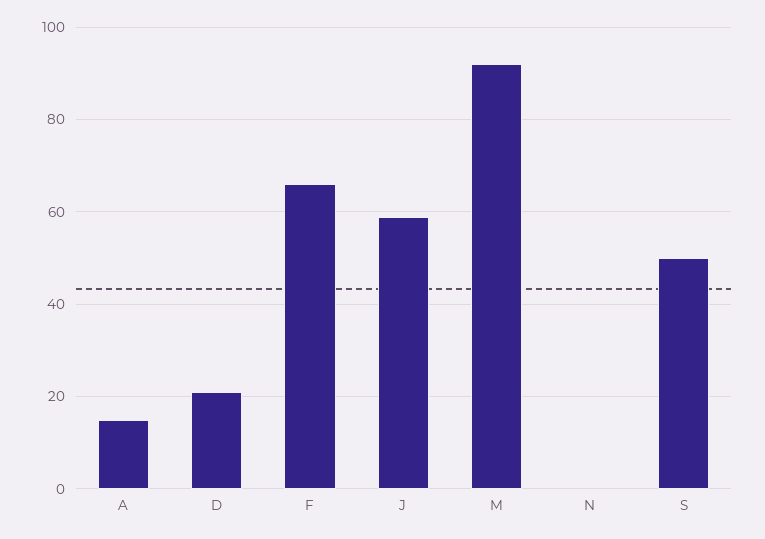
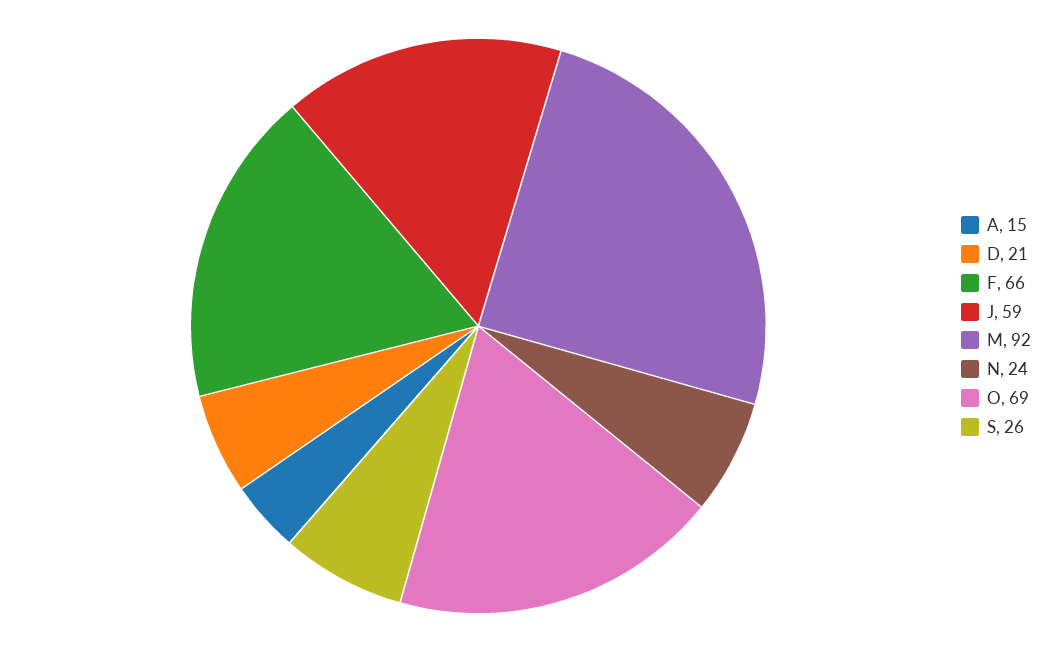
  {
    "A": 15,
    "D": 21,
    "F": 66,
    "J": 59,
    "M": 92,
-   "N": 0,
+   "N": 24,
-   "S": 50
+   "S": 26,
+   "O": 69
  }

